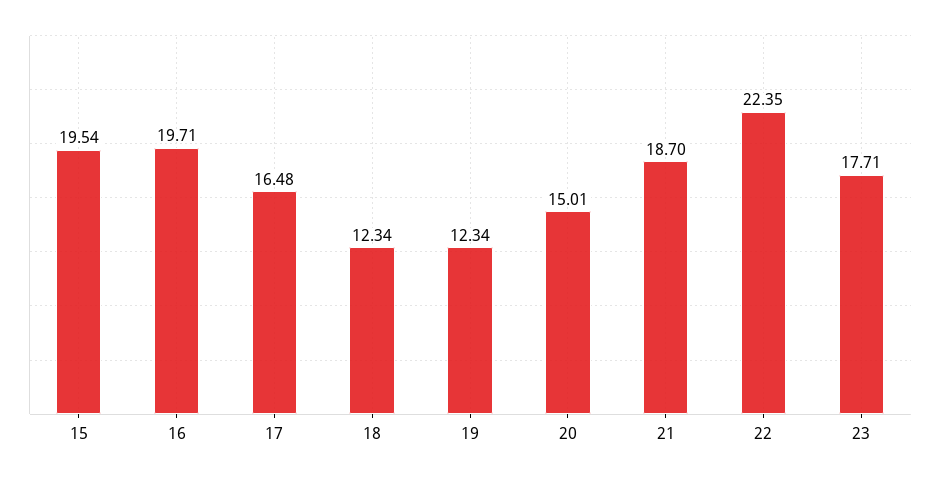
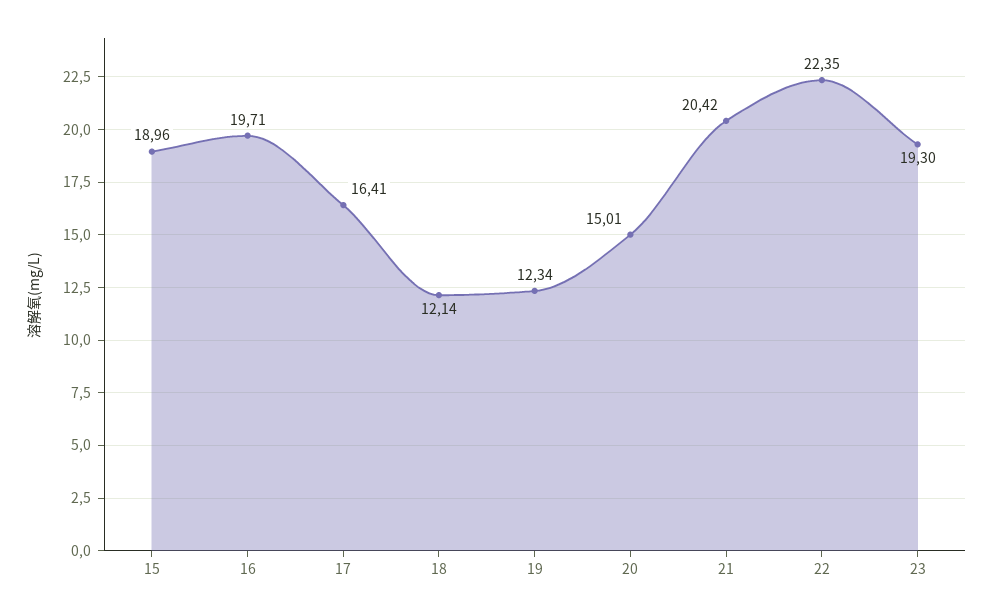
  {
-   "15": 19.54,
+   "15": 18.96,
    "16": 19.71,
-   "17": 16.48,
+   "17": 16.41,
-   "18": 12.34,
+   "18": 12.14,
    "19": 12.34,
    "20": 15.01,
-   "21": 18.7,
+   "21": 20.42,
    "22": 22.35,
-   "23": 17.71
+   "23": 19.3
  }

